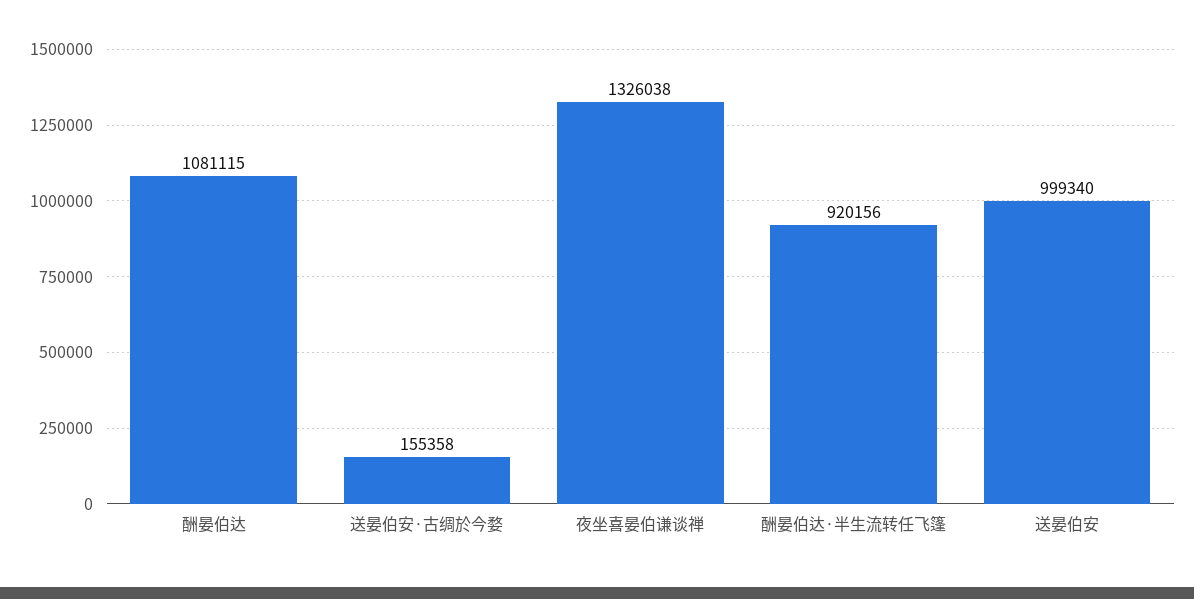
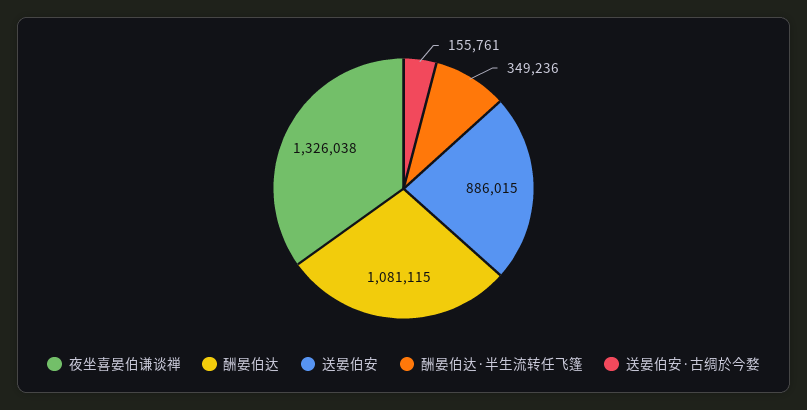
  {
    "酬晏伯达": 1081115,
-   "送晏伯安·古绸於今婺": 155358,
+   "送晏伯安·古绸於今婺": 155761,
    "夜坐喜晏伯谦谈禅": 1326038,
-   "酬晏伯达·半生流转任飞篷": 920156,
+   "酬晏伯达·半生流转任飞篷": 349236,
-   "送晏伯安": 999340
+   "送晏伯安": 886015
  }

